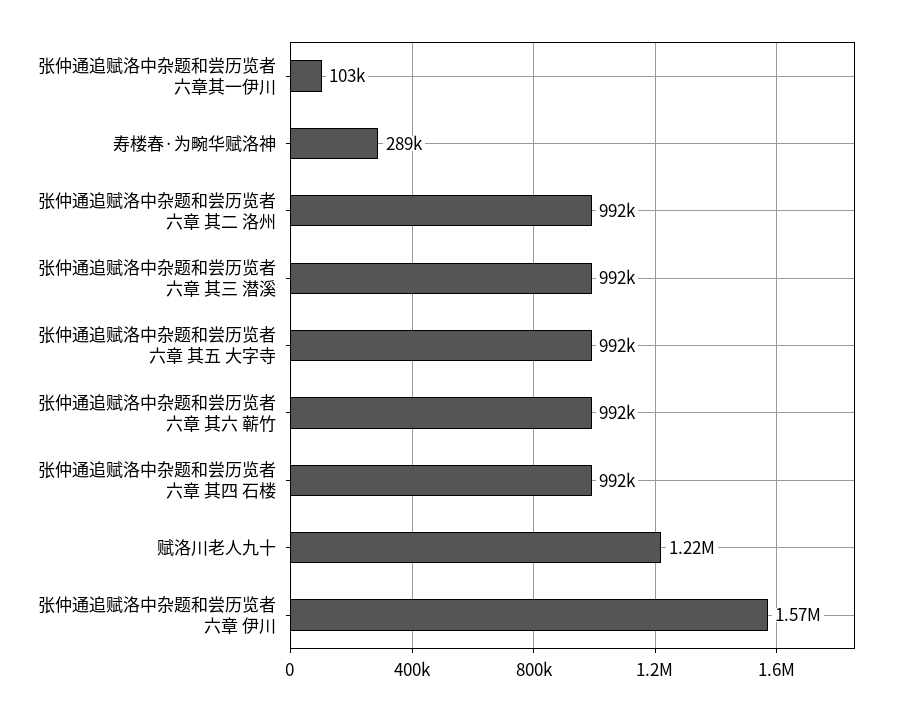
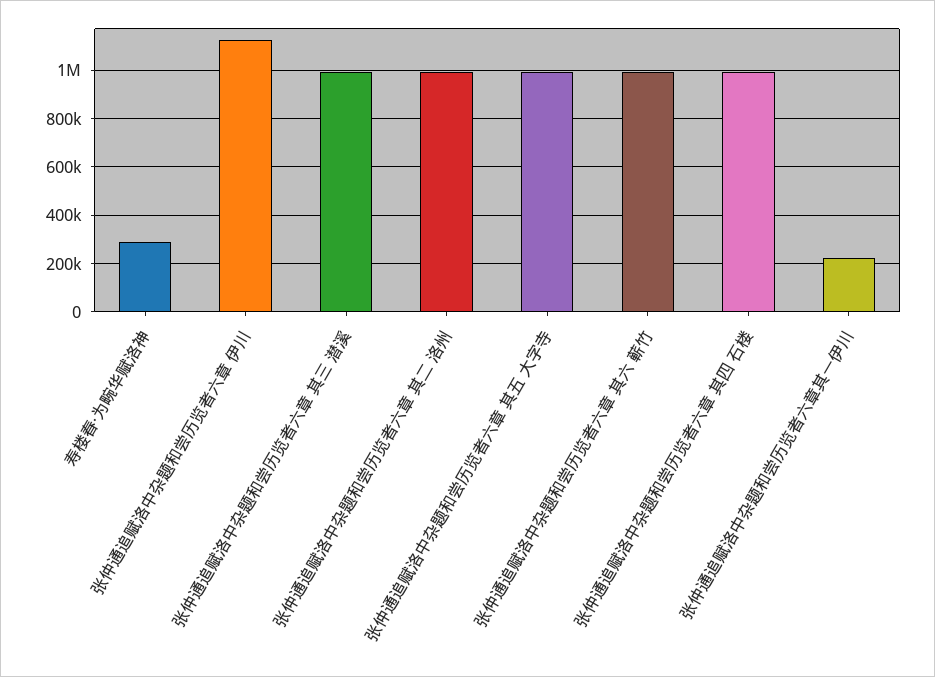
  {
-   "张仲通追赋洛中杂题和尝历览者六章其一伊川": 103000,
+   "张仲通追赋洛中杂题和尝历览者六章其一伊川": 225000,
    "寿楼春·为畹华赋洛神": 289000,
    "张仲通追赋洛中杂题和尝历览者六章 其二 洛州": 992000,
    "张仲通追赋洛中杂题和尝历览者六章 其三 潜溪": 992000,
    "张仲通追赋洛中杂题和尝历览者六章 其五 大字寺": 992000,
    "张仲通追赋洛中杂题和尝历览者六章 其六 蕲竹": 992000,
    "张仲通追赋洛中杂题和尝历览者六章 其四 石楼": 992000,
-   "赋洛川老人九十": 1220000,
-   "张仲通追赋洛中杂题和尝历览者六章 伊川": 1570000
+   "张仲通追赋洛中杂题和尝历览者六章 伊川": 1125000
  }

